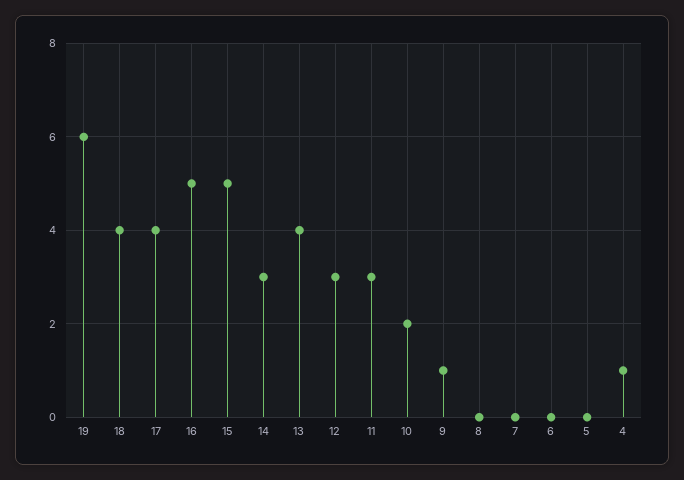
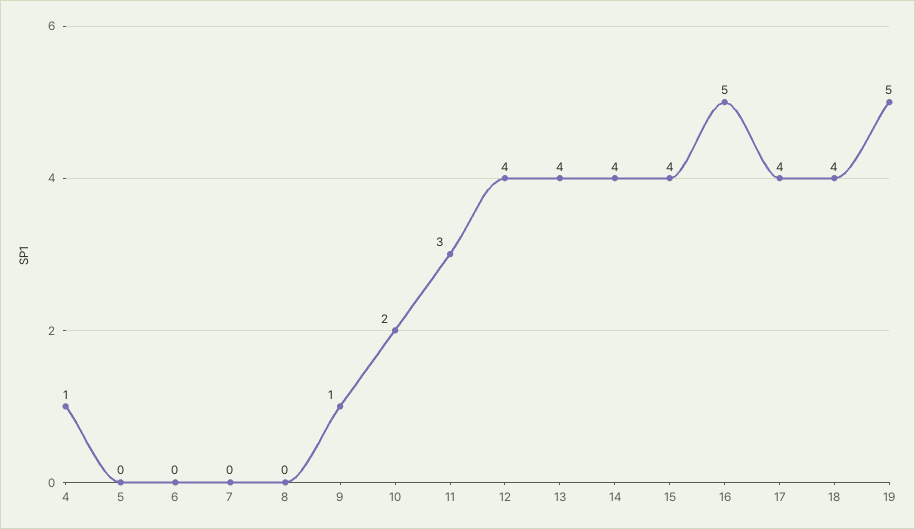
  {
-   "19": 6,
+   "19": 5,
    "18": 4,
    "17": 4,
    "16": 5,
-   "15": 5,
+   "15": 4,
-   "14": 3,
+   "14": 4,
    "13": 4,
-   "12": 3,
+   "12": 4,
    "11": 3,
    "10": 2,
    "9": 1,
    "8": 0,
    "7": 0,
    "6": 0,
    "5": 0,
    "4": 1
  }

